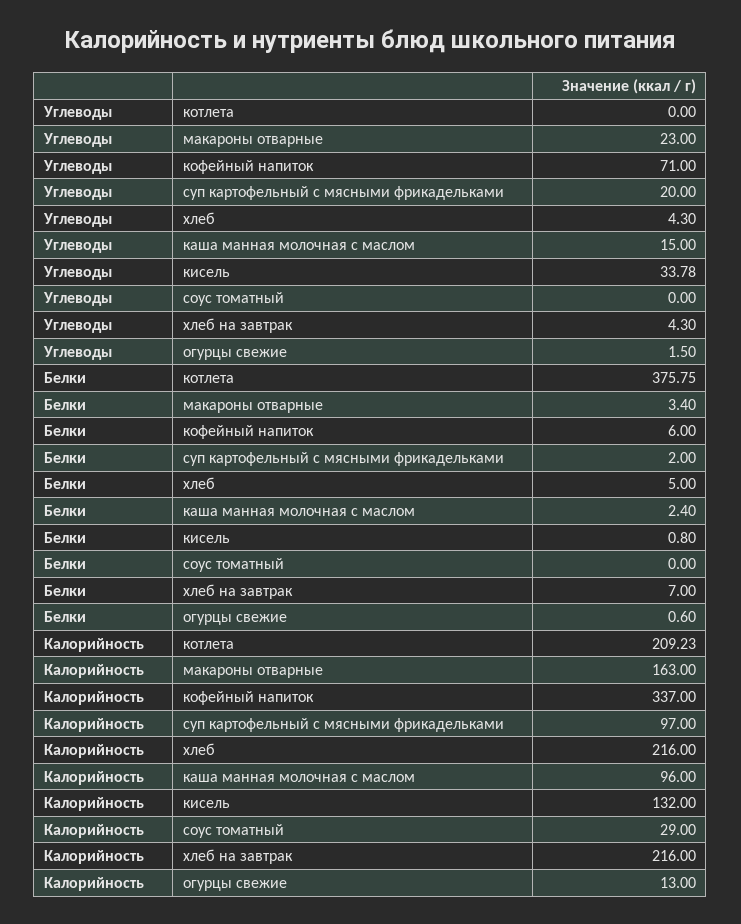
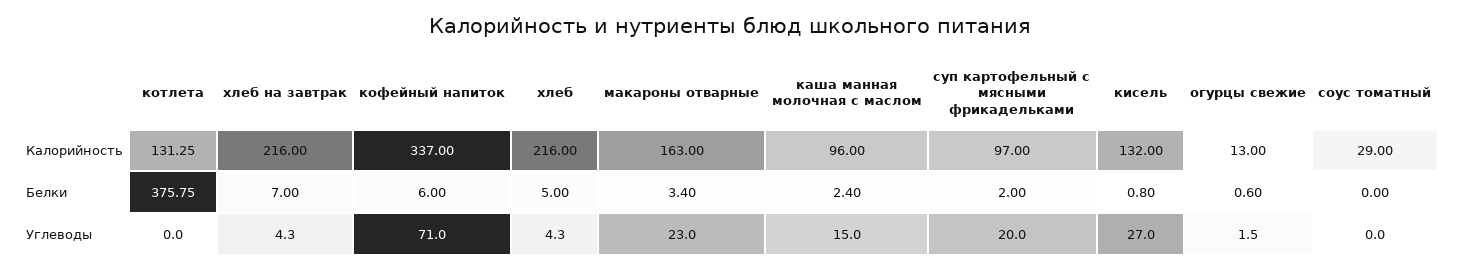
  {
    "Углеводы": {
      "котлета": 0,
      "макароны отварные": 23,
      "кофейный напиток": 71,
      "суп картофельный с мясными фрикадельками": 20,
      "хлеб": 4.3,
      "каша манная молочная с маслом": 15,
-     "кисель": 33.78,
+     "кисель": 27,
      "соус томатный": 0,
      "хлеб на завтрак": 4.3,
      "огурцы свежие": 1.5
    },
    "Белки": {
      "котлета": 375.75,
      "макароны отварные": 3.4,
      "кофейный напиток": 6,
      "суп картофельный с мясными фрикадельками": 2,
      "хлеб": 5,
      "каша манная молочная с маслом": 2.4,
      "кисель": 0.8,
      "соус томатный": 0,
      "хлеб на завтрак": 7,
      "огурцы свежие": 0.6
    },
    "Калорийность": {
-     "котлета": 209.23,
+     "котлета": 131.25,
      "макароны отварные": 163,
      "кофейный напиток": 337,
      "суп картофельный с мясными фрикадельками": 97,
      "хлеб": 216,
      "каша манная молочная с маслом": 96,
      "кисель": 132,
      "соус томатный": 29,
      "хлеб на завтрак": 216,
      "огурцы свежие": 13
    }
  }

